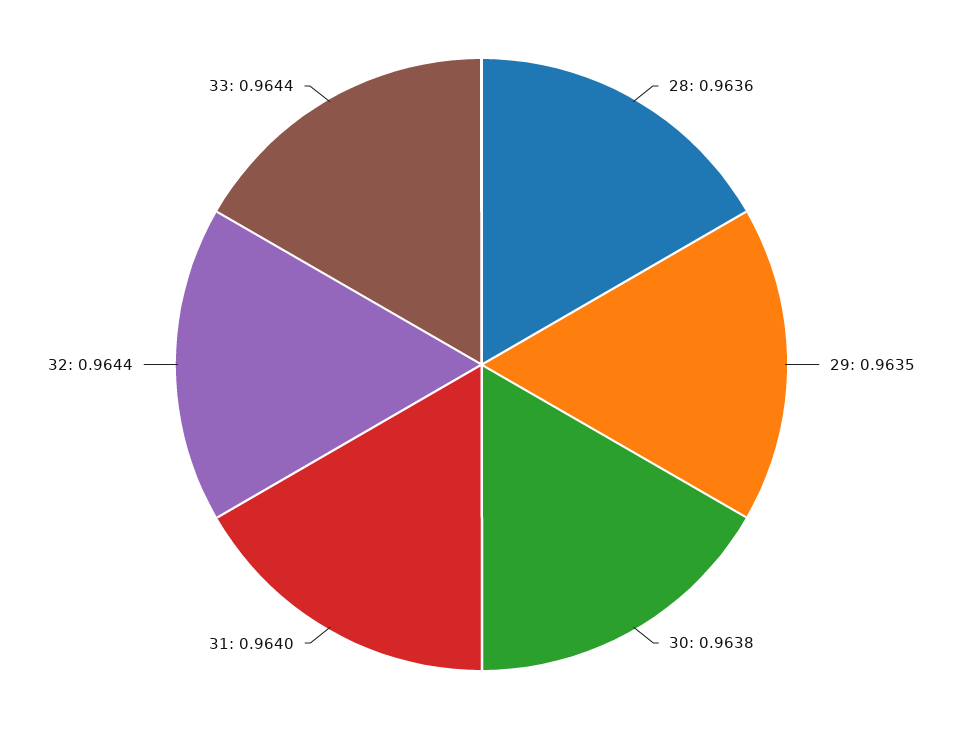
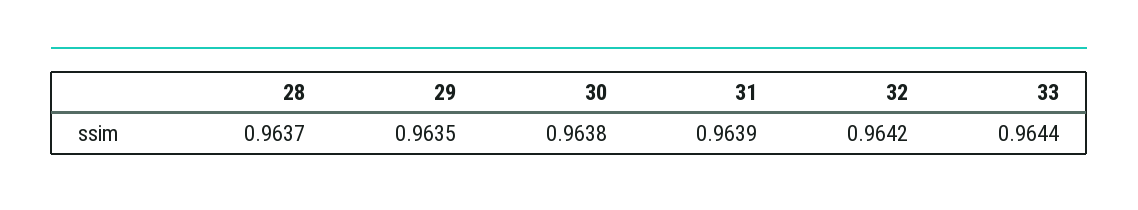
  {
-   "28": 0.9636,
+   "28": 0.9637,
    "29": 0.9635,
    "30": 0.9638,
-   "31": 0.964,
+   "31": 0.9639,
-   "32": 0.9644,
+   "32": 0.9642,
    "33": 0.9644
  }

